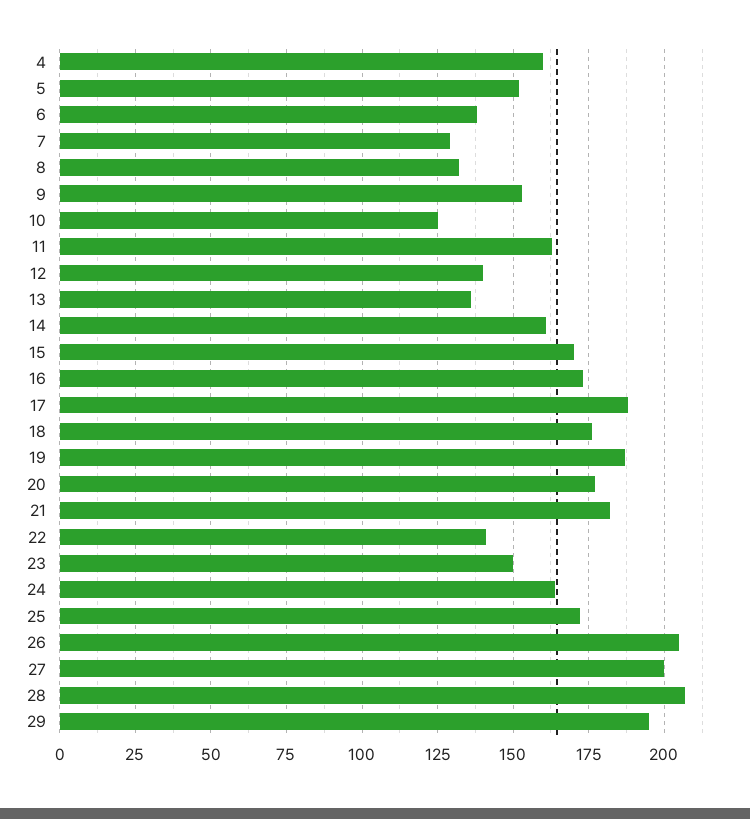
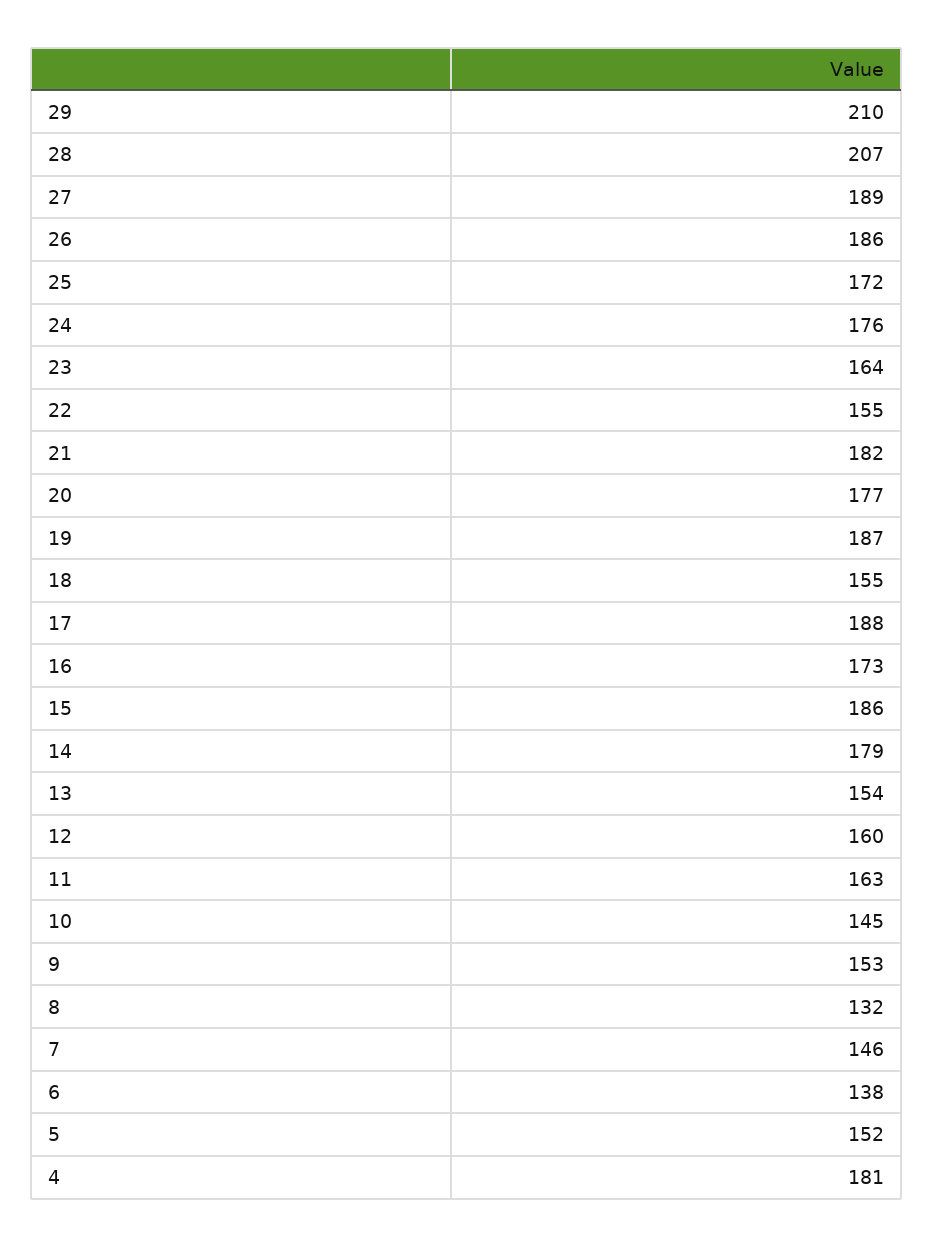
  {
-   "4": 160,
+   "4": 181,
    "5": 152,
    "6": 138,
-   "7": 130,
+   "7": 146,
    "8": 132,
    "9": 153,
-   "10": 125,
+   "10": 145,
    "11": 163,
-   "12": 140,
+   "12": 160,
-   "13": 135,
+   "13": 154,
-   "14": 160,
+   "14": 179,
-   "15": 170,
+   "15": 186,
    "16": 173,
    "17": 188,
-   "18": 175,
+   "18": 155,
    "19": 187,
    "20": 177,
    "21": 182,
-   "22": 140,
+   "22": 155,
-   "23": 150,
+   "23": 164,
-   "24": 165,
+   "24": 176,
    "25": 172,
-   "26": 205,
+   "26": 186,
-   "27": 200,
+   "27": 189,
    "28": 207,
-   "29": 195
+   "29": 210
  }

